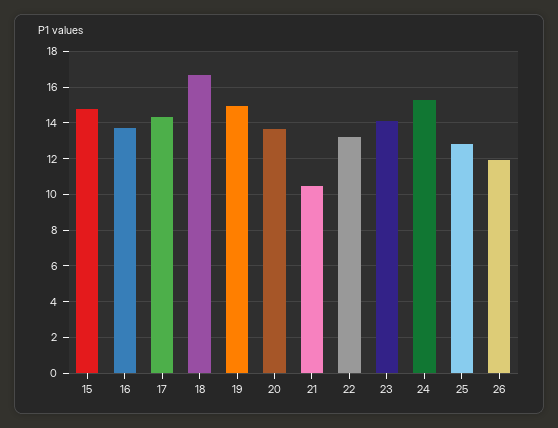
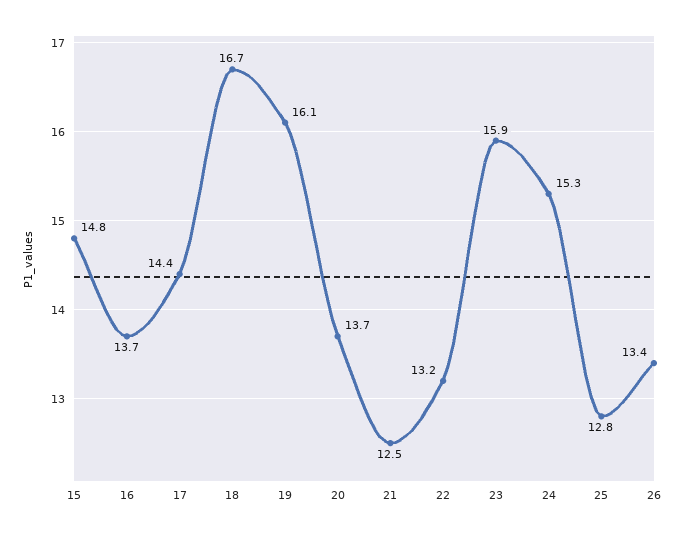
  {
    "15": 14.8,
    "16": 13.7,
    "17": 14.4,
    "18": 16.7,
-   "19": 15,
+   "19": 16.1,
    "20": 13.7,
-   "21": 10.5,
+   "21": 12.5,
    "22": 13.2,
-   "23": 14,
+   "23": 15.9,
    "24": 15.3,
    "25": 12.8,
-   "26": 12
+   "26": 13.4
  }

